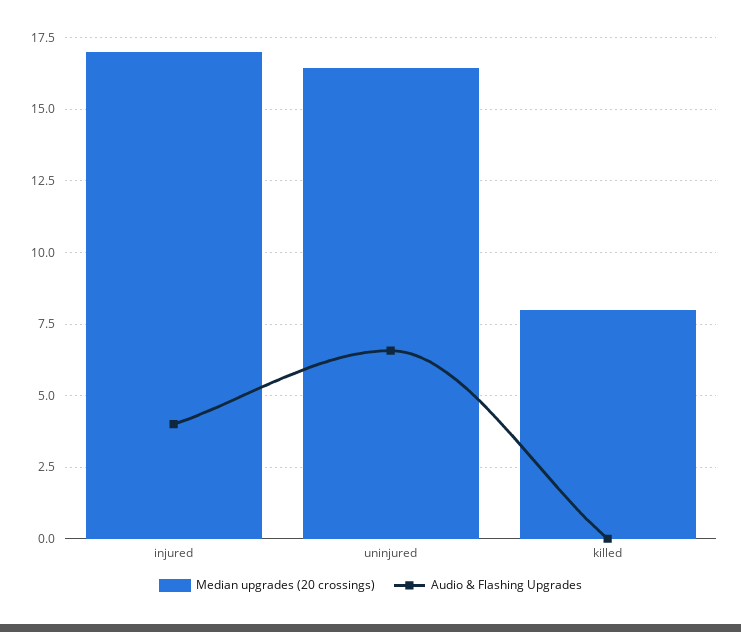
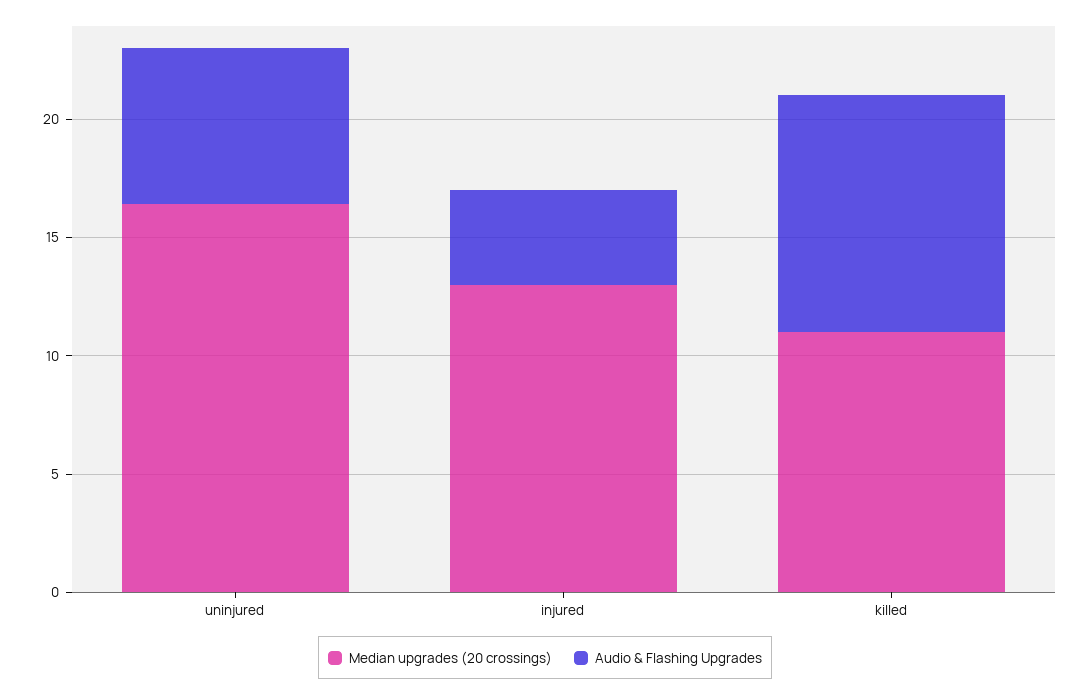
  {
    "Median upgrades (20 crossings)": {
-     "injured": 17,
+     "injured": 13,
      "uninjured": 16.5,
-     "killed": 8
+     "killed": 11
    },
    "Audio & Flashing Upgrades": {
      "injured": 4,
      "uninjured": 6.5,
-     "killed": 0
+     "killed": 10
    }
  }

